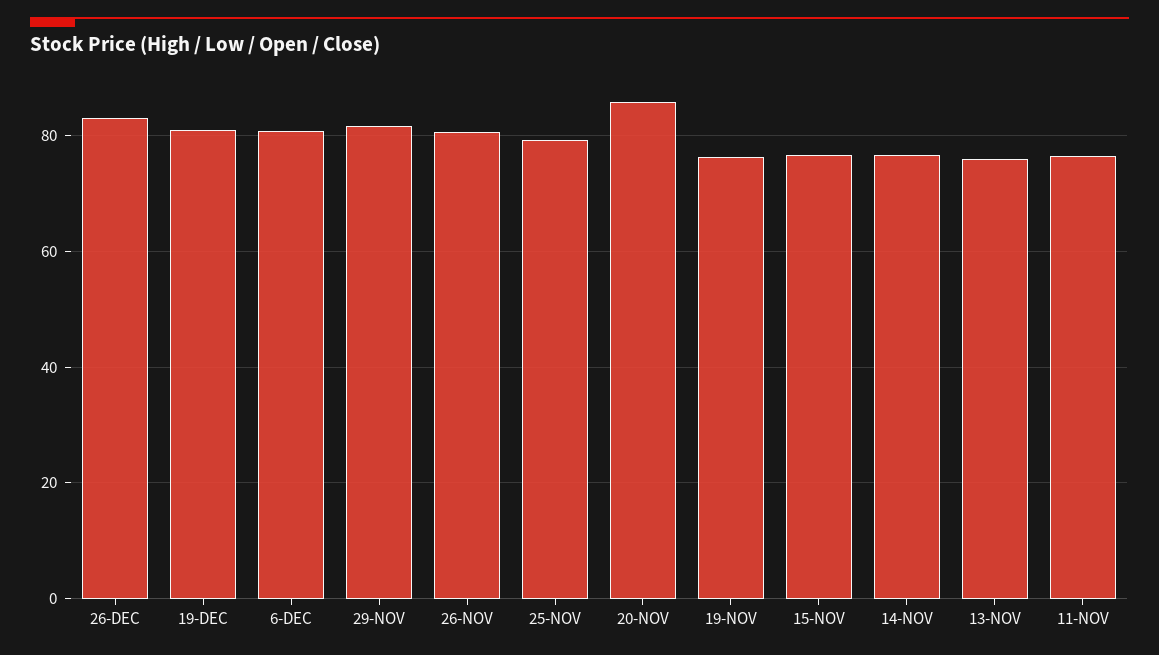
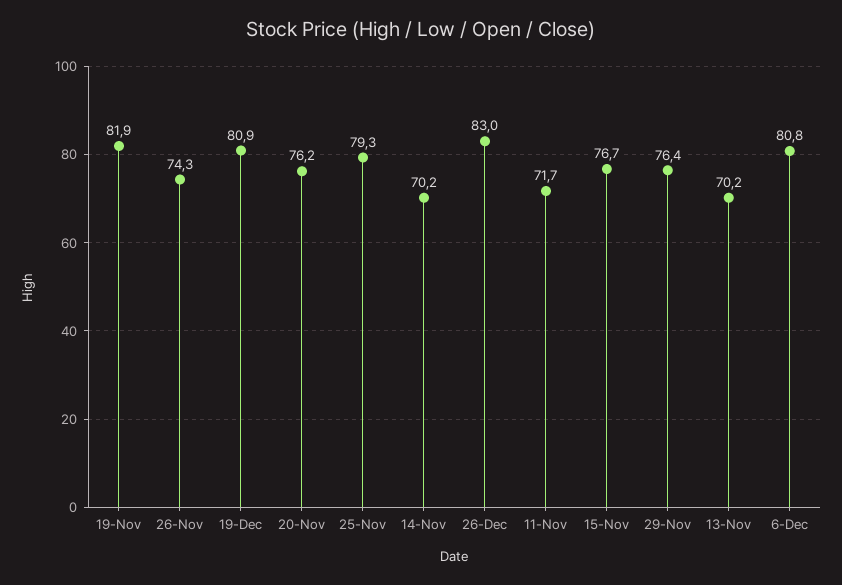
  {
    "26-DEC": 83,
    "19-DEC": 80.9,
    "6-DEC": 80.8,
-   "29-NOV": 82,
+   "29-NOV": 76.4,
-   "26-NOV": 80,
+   "26-NOV": 74.3,
    "25-NOV": 79.3,
-   "20-NOV": 86,
+   "20-NOV": 76.2,
-   "19-NOV": 76,
+   "19-NOV": 81.9,
    "15-NOV": 76.7,
-   "14-NOV": 76,
+   "14-NOV": 70.2,
-   "13-NOV": 76,
+   "13-NOV": 70.2,
-   "11-NOV": 76
+   "11-NOV": 71.7
  }

